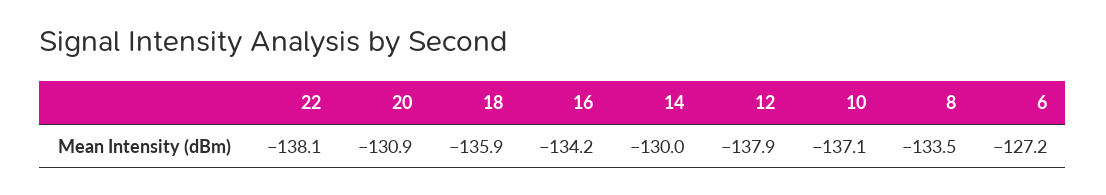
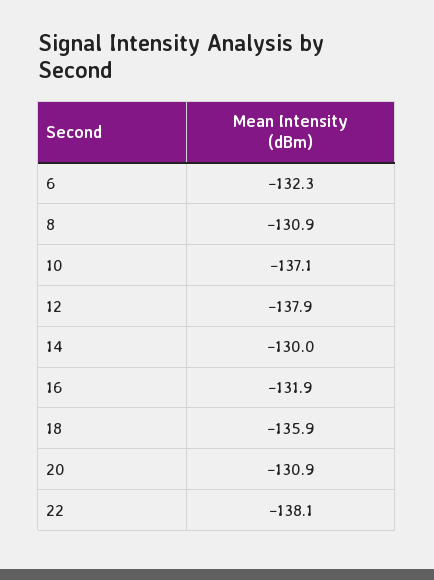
  {
    "22": -138.1,
    "20": -130.9,
    "18": -135.9,
-   "16": -134.2,
+   "16": -131.9,
    "14": -130,
    "12": -137.9,
    "10": -137.1,
-   "8": -133.5,
+   "8": -130.9,
-   "6": -127.2
+   "6": -132.3
  }

